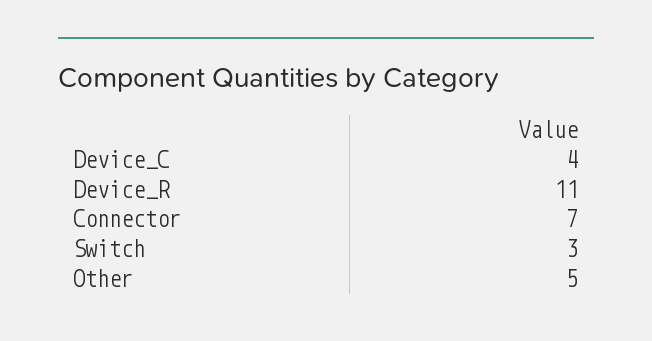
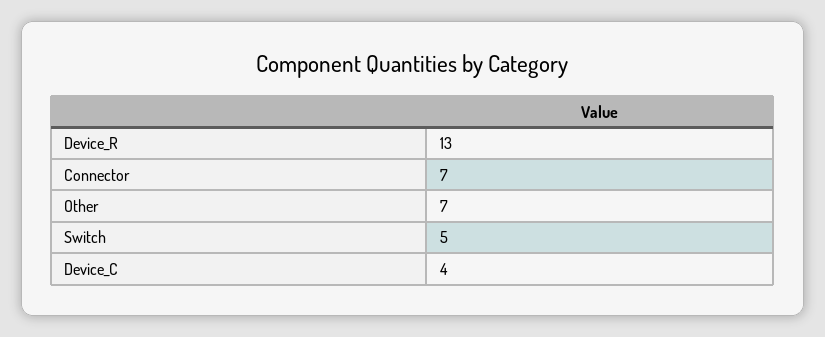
  {
    "Device_C": 4,
-   "Device_R": 11,
+   "Device_R": 13,
    "Connector": 7,
-   "Switch": 3,
+   "Switch": 5,
-   "Other": 5
+   "Other": 7
  }

